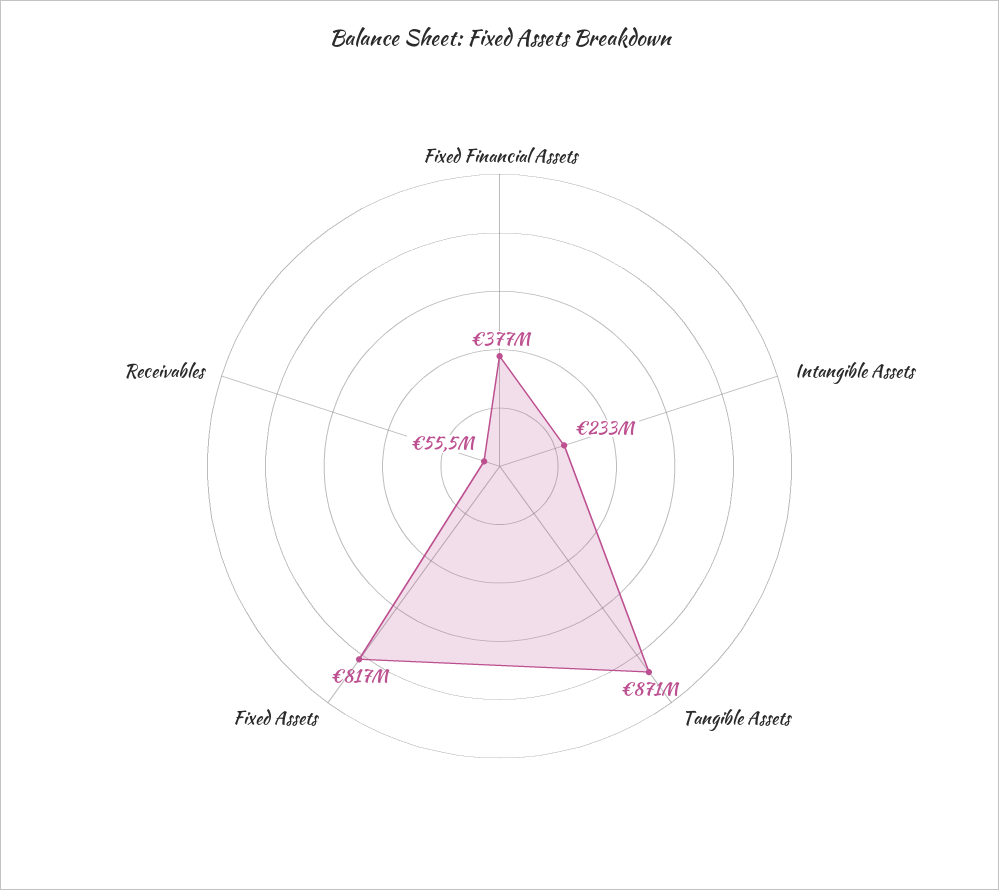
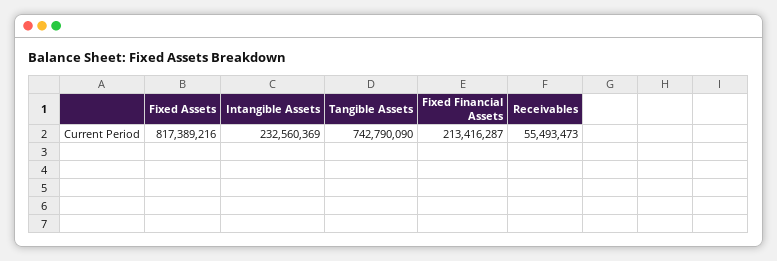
  {
-   "Fixed Financial Assets": 377000000,
+   "Fixed Financial Assets": 213416287,
    "Intangible Assets": 232560369,
-   "Tangible Assets": 871000000,
+   "Tangible Assets": 742790090,
    "Fixed Assets": 817389216,
    "Receivables": 55493473
  }

